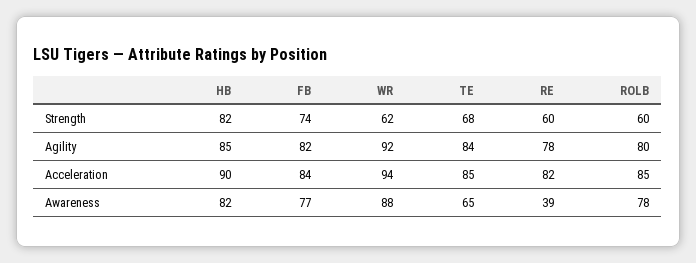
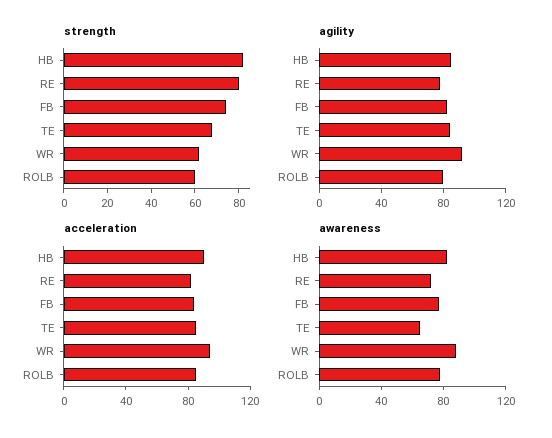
  {
    "Strength": {
      "HB": 82,
      "FB": 74,
      "WR": 62,
      "TE": 68,
-     "RE": 60,
+     "RE": 80,
      "ROLB": 60
    },
    "Agility": {
      "HB": 85,
      "FB": 82,
      "WR": 92,
      "TE": 84,
      "RE": 78,
      "ROLB": 80
    },
    "Acceleration": {
      "HB": 90,
      "FB": 84,
      "WR": 94,
      "TE": 85,
      "RE": 82,
      "ROLB": 85
    },
    "Awareness": {
      "HB": 82,
      "FB": 77,
      "WR": 88,
      "TE": 65,
-     "RE": 39,
+     "RE": 70,
      "ROLB": 78
    }
  }

